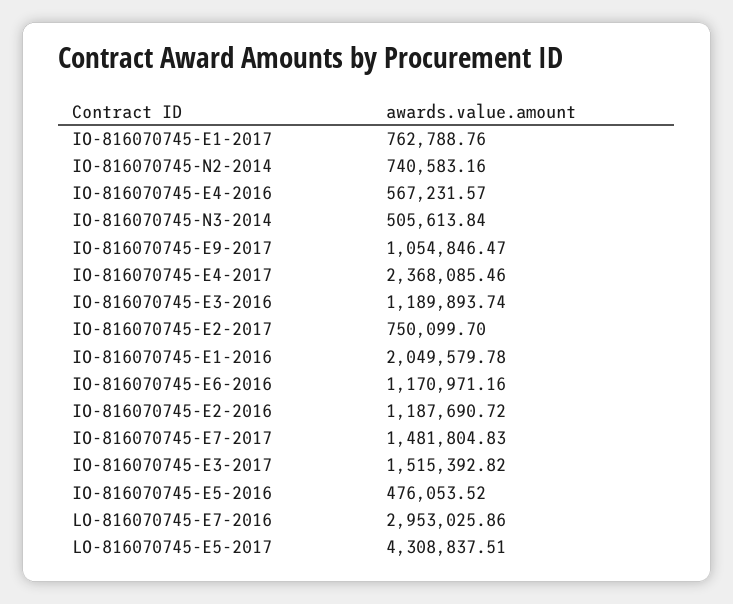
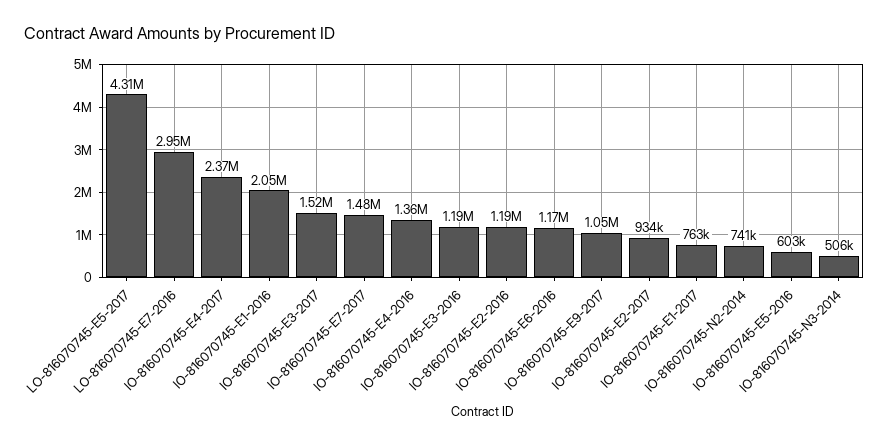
  {
    "IO-816070745-E1-2017": 762788.76,
    "IO-816070745-N2-2014": 740583.16,
-   "IO-816070745-E4-2016": 567231.57,
+   "IO-816070745-E4-2016": 1360000,
    "IO-816070745-N3-2014": 505613.84,
    "IO-816070745-E9-2017": 1054846.47,
    "IO-816070745-E4-2017": 2368085.46,
    "IO-816070745-E3-2016": 1189893.74,
-   "IO-816070745-E2-2017": 750099.7,
+   "IO-816070745-E2-2017": 934000,
    "IO-816070745-E1-2016": 2049579.78,
    "IO-816070745-E6-2016": 1170971.16,
    "IO-816070745-E2-2016": 1187690.72,
    "IO-816070745-E7-2017": 1481804.83,
    "IO-816070745-E3-2017": 1515392.82,
-   "IO-816070745-E5-2016": 476053.52,
+   "IO-816070745-E5-2016": 603000,
    "LO-816070745-E7-2016": 2953025.86,
    "LO-816070745-E5-2017": 4308837.51
  }

